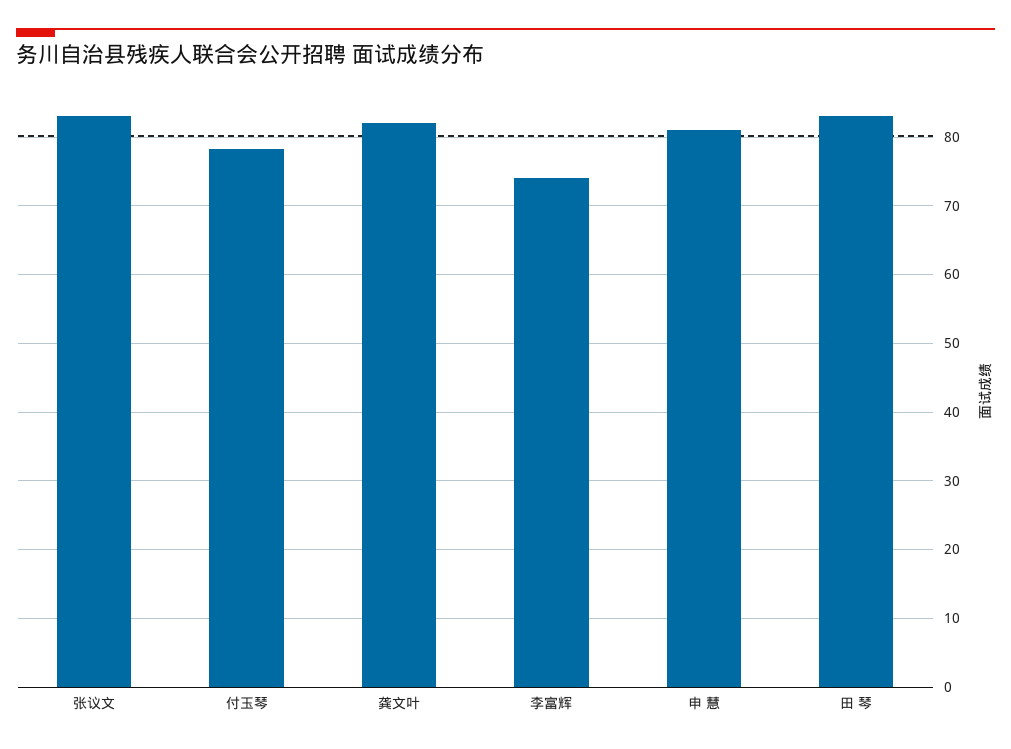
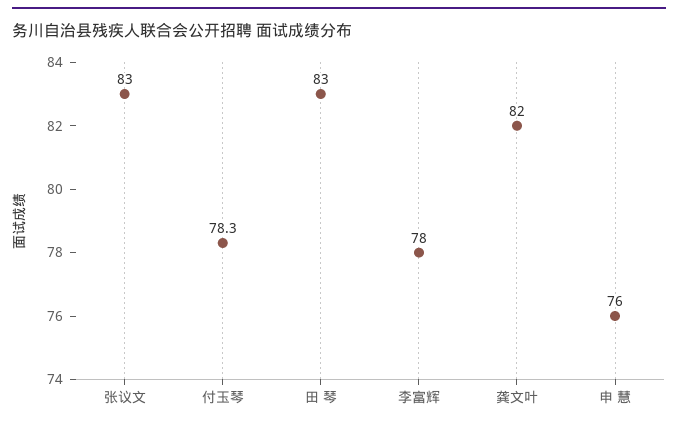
  {
    "张议文": 83,
    "付玉琴": 78.3,
    "龚文叶": 82,
-   "李富辉": 74,
+   "李富辉": 78,
-   "申 慧": 81,
+   "申 慧": 76,
    "田 琴": 83
  }

